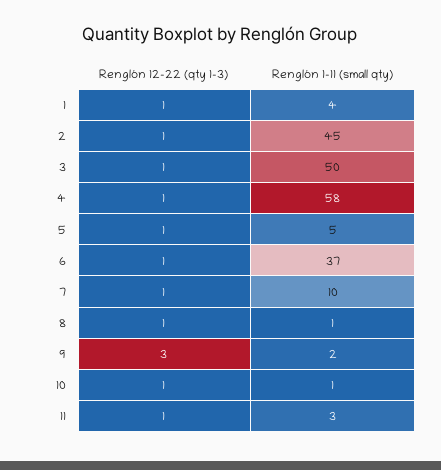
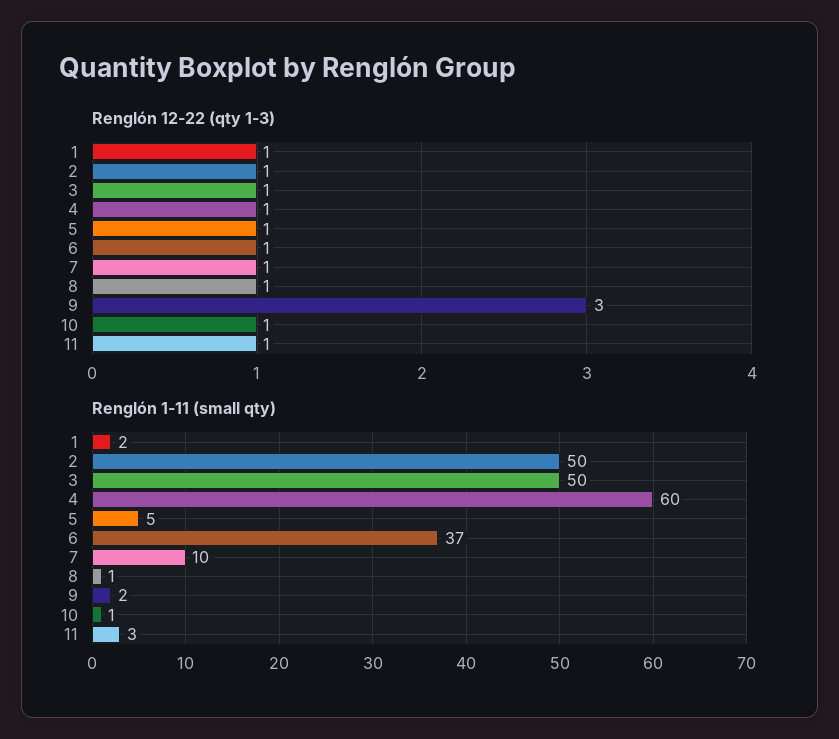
  {
    "Renglón 12-22 (qty 1-3)": {
      "1": 1,
      "2": 1,
      "3": 1,
      "4": 1,
      "5": 1,
      "6": 1,
      "7": 1,
      "8": 1,
      "9": 3,
      "10": 1,
      "11": 1
    },
    "Renglón 1-11 (small qty)": {
-     "1": 4,
+     "1": 2,
-     "2": 45,
+     "2": 50,
      "3": 50,
-     "4": 58,
+     "4": 60,
      "5": 5,
      "6": 37,
      "7": 10,
      "8": 1,
      "9": 2,
      "10": 1,
      "11": 3
    }
  }

